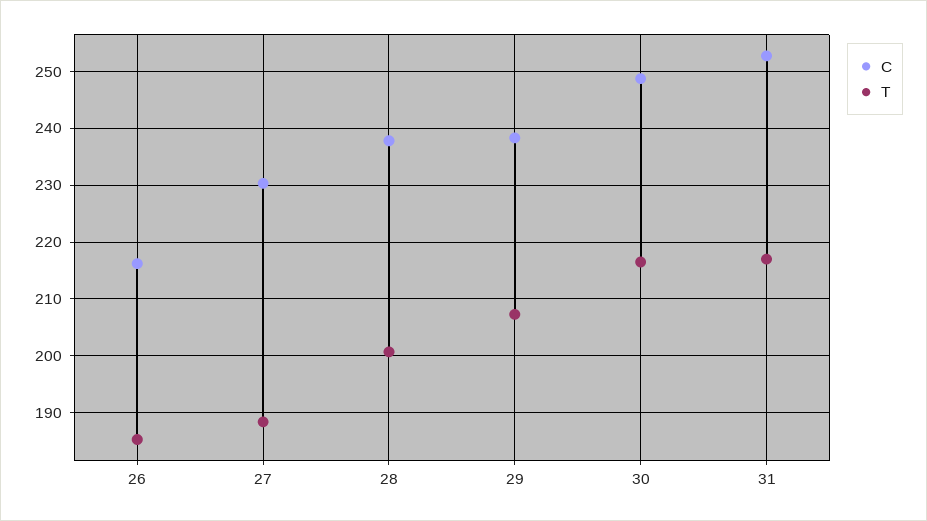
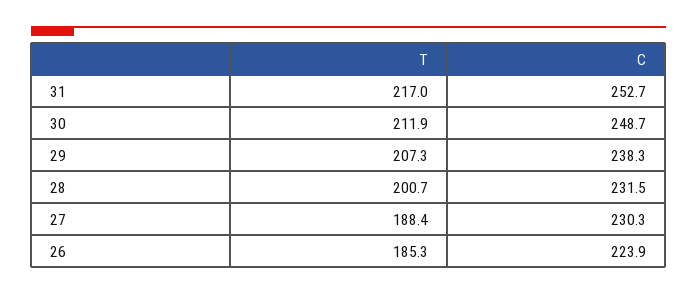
  {
    "C": {
-     "26": 216,
+     "26": 223.9,
      "27": 230.3,
-     "28": 238,
+     "28": 231.5,
      "29": 238.3,
      "30": 248.7,
      "31": 252.7
    },
    "T": {
      "26": 185.3,
      "27": 188.4,
      "28": 200.7,
      "29": 207.3,
-     "30": 216,
+     "30": 211.9,
      "31": 217
    }
  }

